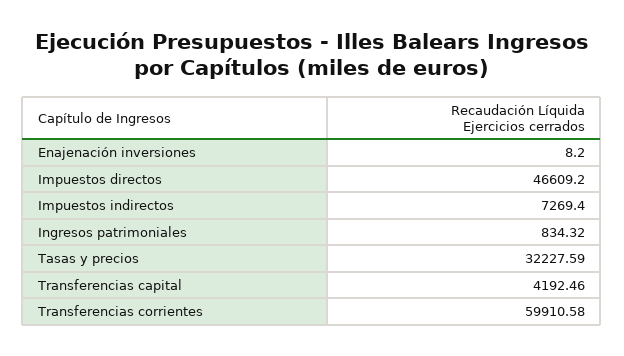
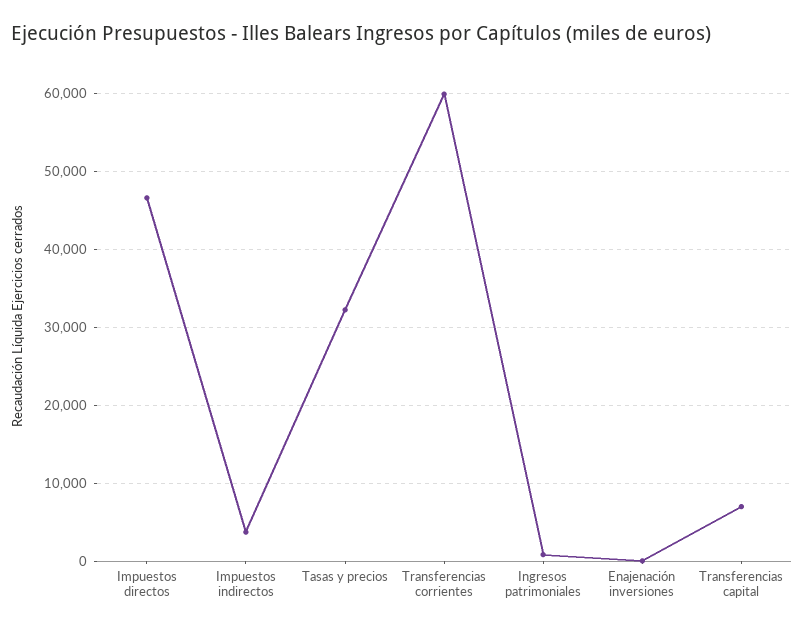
  {
    "Enajenación inversiones": 8.2,
    "Impuestos directos": 46609.2,
-   "Impuestos indirectos": 7269.4,
+   "Impuestos indirectos": 4000,
    "Ingresos patrimoniales": 834.32,
    "Tasas y precios": 32227.59,
-   "Transferencias capital": 4192.46,
+   "Transferencias capital": 7000,
    "Transferencias corrientes": 59910.58
  }

